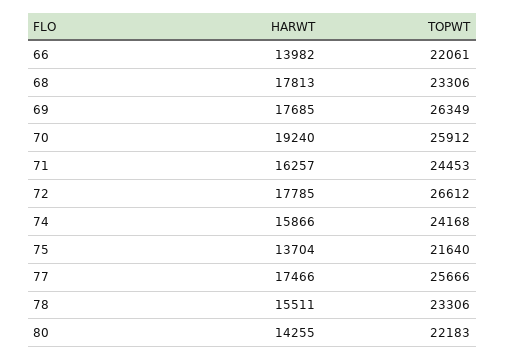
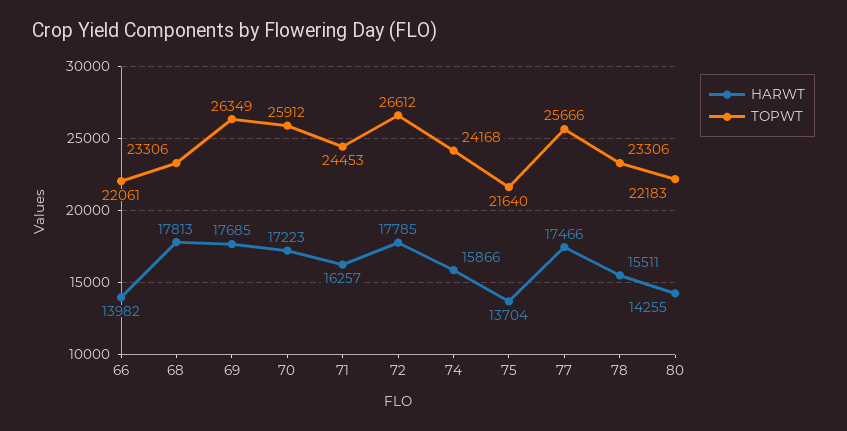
  {
    "HARWT": {
      "66": 13982,
      "68": 17813,
      "69": 17685,
-     "70": 19240,
+     "70": 17223,
      "71": 16257,
      "72": 17785,
      "74": 15866,
      "75": 13704,
      "77": 17466,
      "78": 15511,
      "80": 14255
    },
    "TOPWT": {
      "66": 22061,
      "68": 23306,
      "69": 26349,
      "70": 25912,
      "71": 24453,
      "72": 26612,
      "74": 24168,
      "75": 21640,
      "77": 25666,
      "78": 23306,
      "80": 22183
    }
  }

